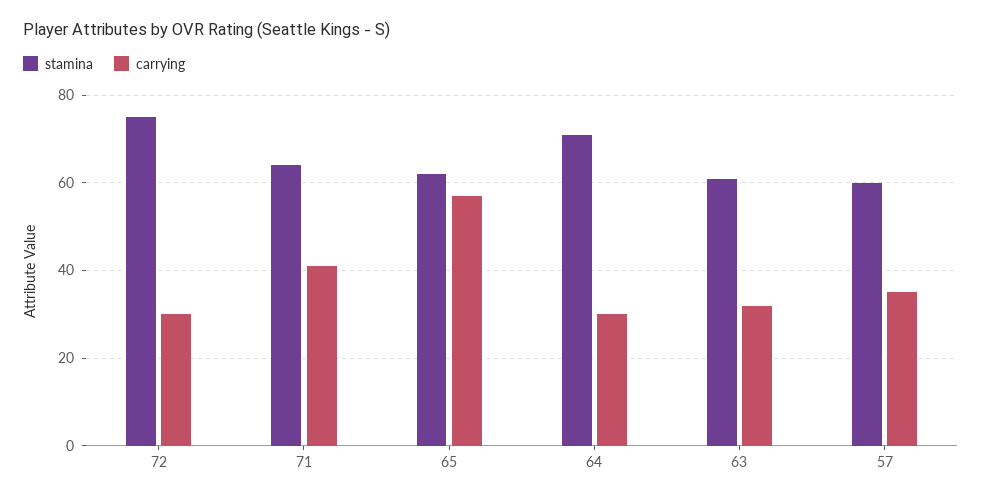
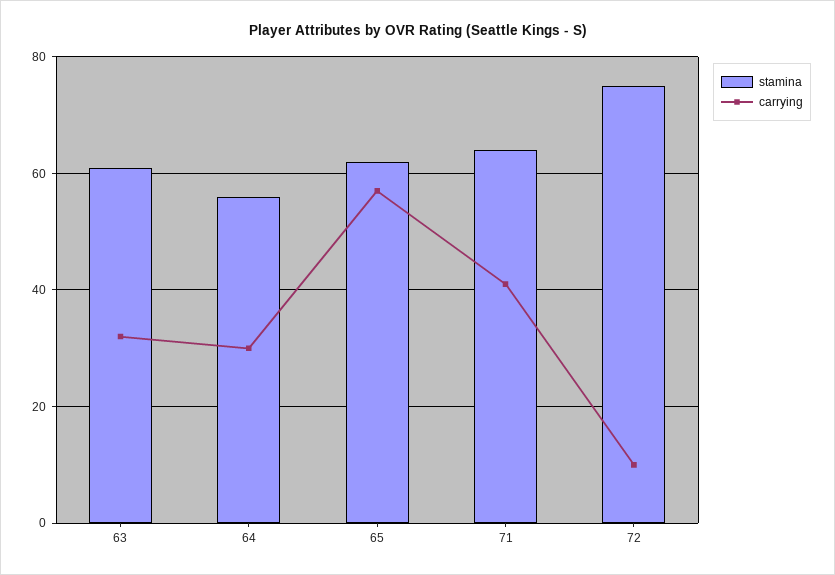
  {
    "stamina": {
      "72": 75,
      "71": 65,
      "65": 60,
-     "64": 70,
+     "64": 55,
-     "63": 60,
+     "63": 60
-     "57": 60
    },
    "carrying": {
-     "72": 30,
+     "72": 10,
      "71": 40,
      "65": 55,
      "64": 30,
-     "63": 30,
+     "63": 30
-     "57": 35
    }
  }

